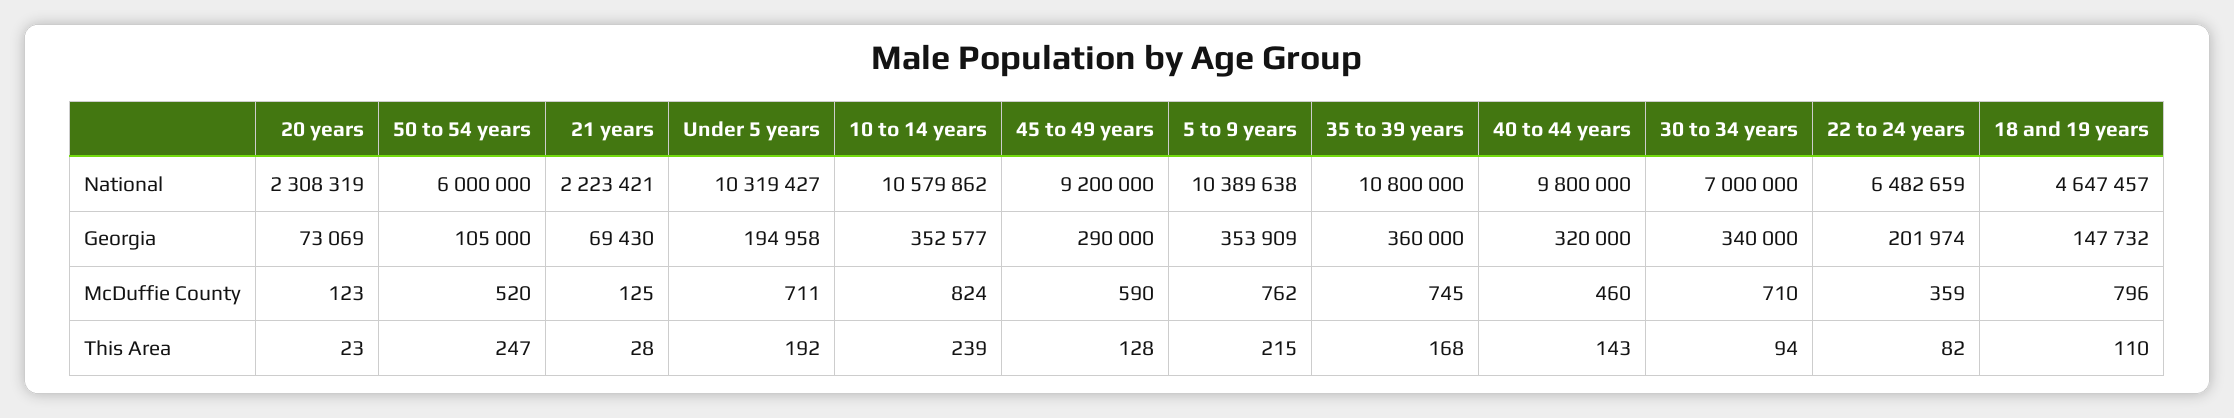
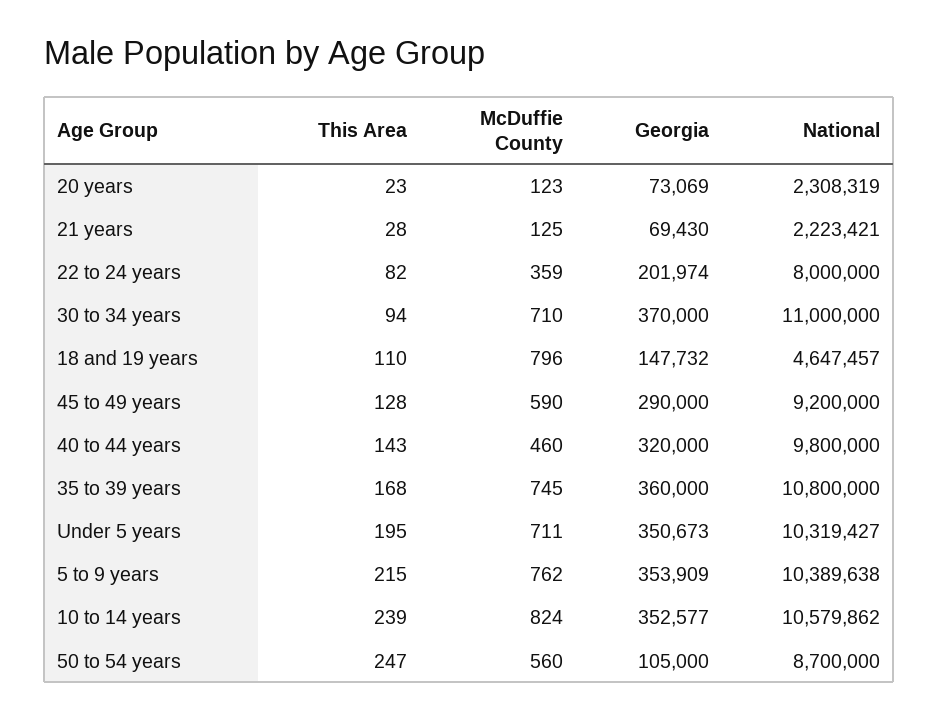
  {
    "20 years": {
      "National": 2308319,
      "Georgia": 73069,
      "McDuffie County": 123,
      "This Area": 23
    },
    "50 to 54 years": {
-     "National": 6000000,
+     "National": 8700000,
      "Georgia": 105000,
-     "McDuffie County": 520,
+     "McDuffie County": 560,
      "This Area": 247
    },
    "21 years": {
      "National": 2223421,
      "Georgia": 69430,
      "McDuffie County": 125,
      "This Area": 28
    },
    "Under 5 years": {
      "National": 10319427,
-     "Georgia": 194958,
+     "Georgia": 350673,
      "McDuffie County": 711,
-     "This Area": 192
+     "This Area": 195
    },
    "10 to 14 years": {
      "National": 10579862,
      "Georgia": 352577,
      "McDuffie County": 824,
      "This Area": 239
    },
    "45 to 49 years": {
      "National": 9200000,
      "Georgia": 290000,
      "McDuffie County": 590,
      "This Area": 128
    },
    "5 to 9 years": {
      "National": 10389638,
      "Georgia": 353909,
      "McDuffie County": 762,
      "This Area": 215
    },
    "35 to 39 years": {
      "National": 10800000,
      "Georgia": 360000,
      "McDuffie County": 745,
      "This Area": 168
    },
    "40 to 44 years": {
      "National": 9800000,
      "Georgia": 320000,
      "McDuffie County": 460,
      "This Area": 143
    },
    "30 to 34 years": {
-     "National": 7000000,
+     "National": 11000000,
-     "Georgia": 340000,
+     "Georgia": 370000,
      "McDuffie County": 710,
      "This Area": 94
    },
    "22 to 24 years": {
-     "National": 6482659,
+     "National": 8000000,
      "Georgia": 201974,
      "McDuffie County": 359,
      "This Area": 82
    },
    "18 and 19 years": {
      "National": 4647457,
      "Georgia": 147732,
      "McDuffie County": 796,
      "This Area": 110
    }
  }

